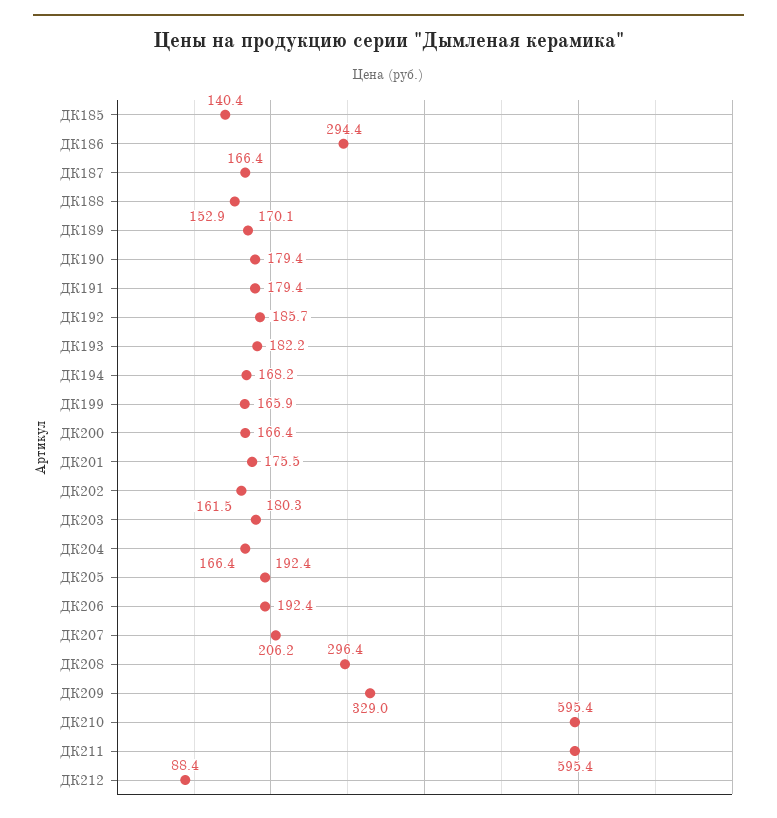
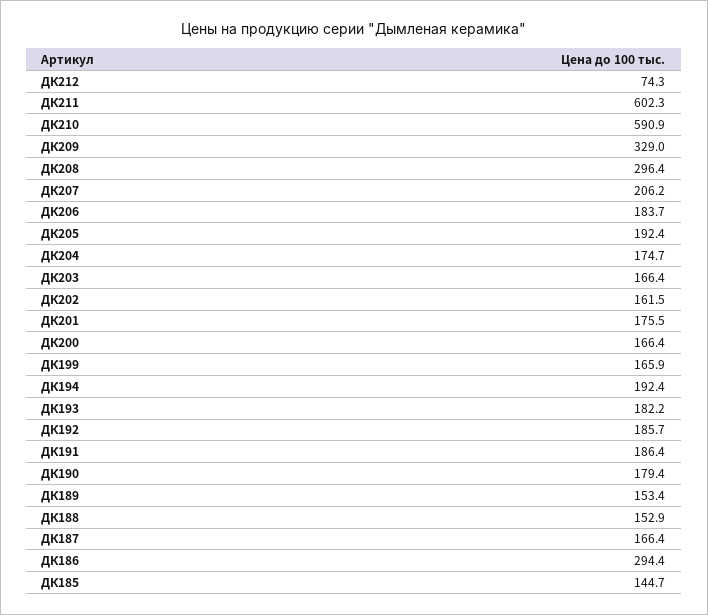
  {
-   "ДК185": 140.4,
+   "ДК185": 144.7,
    "ДК186": 294.4,
    "ДК187": 166.4,
    "ДК188": 152.9,
-   "ДК189": 170.1,
+   "ДК189": 153.4,
    "ДК190": 179.4,
-   "ДК191": 179.4,
+   "ДК191": 186.4,
    "ДК192": 185.7,
    "ДК193": 182.2,
-   "ДК194": 168.2,
+   "ДК194": 192.4,
    "ДК199": 165.9,
    "ДК200": 166.4,
    "ДК201": 175.5,
    "ДК202": 161.5,
-   "ДК203": 180.3,
+   "ДК203": 166.4,
-   "ДК204": 166.4,
+   "ДК204": 174.7,
    "ДК205": 192.4,
-   "ДК206": 192.4,
+   "ДК206": 183.7,
    "ДК207": 206.2,
    "ДК208": 296.4,
    "ДК209": 329,
-   "ДК210": 595.4,
+   "ДК210": 590.9,
-   "ДК211": 595.4,
+   "ДК211": 602.3,
-   "ДК212": 88.4
+   "ДК212": 74.3
  }

